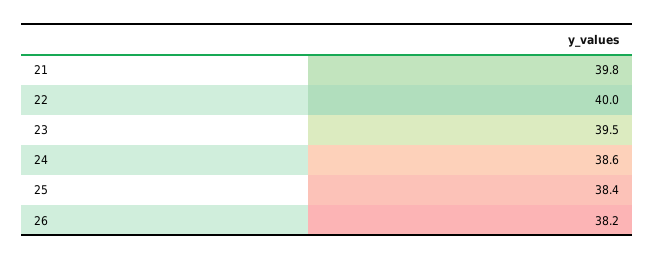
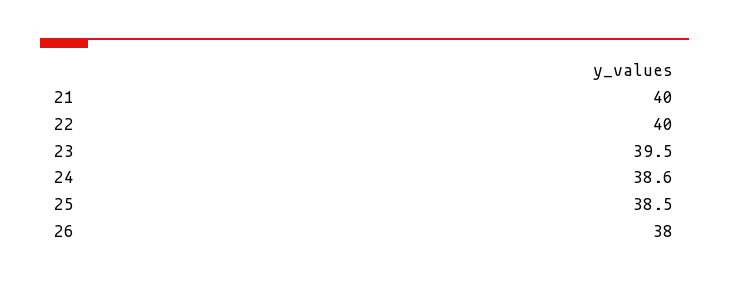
  {
-   "21": 39.8,
+   "21": 40,
    "22": 40,
    "23": 39.5,
    "24": 38.6,
-   "25": 38.4,
+   "25": 38.5,
-   "26": 38.2
+   "26": 38
  }

